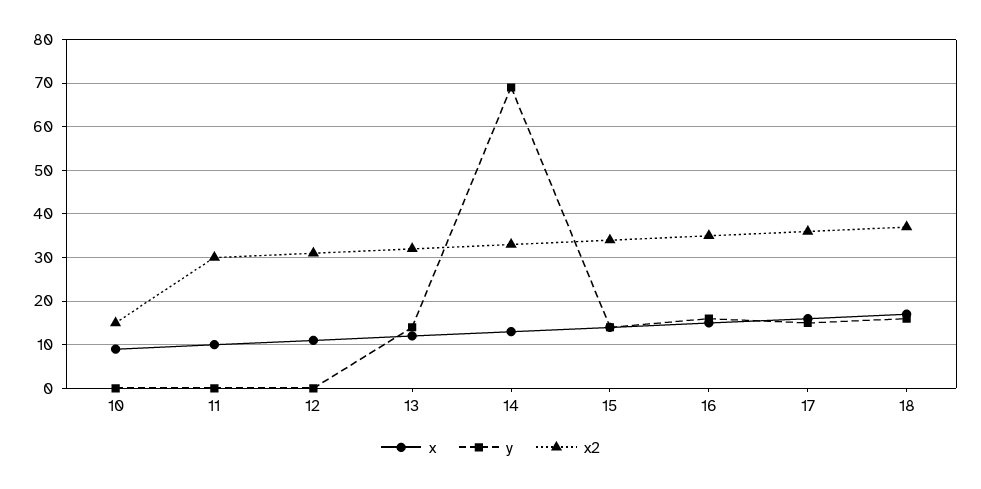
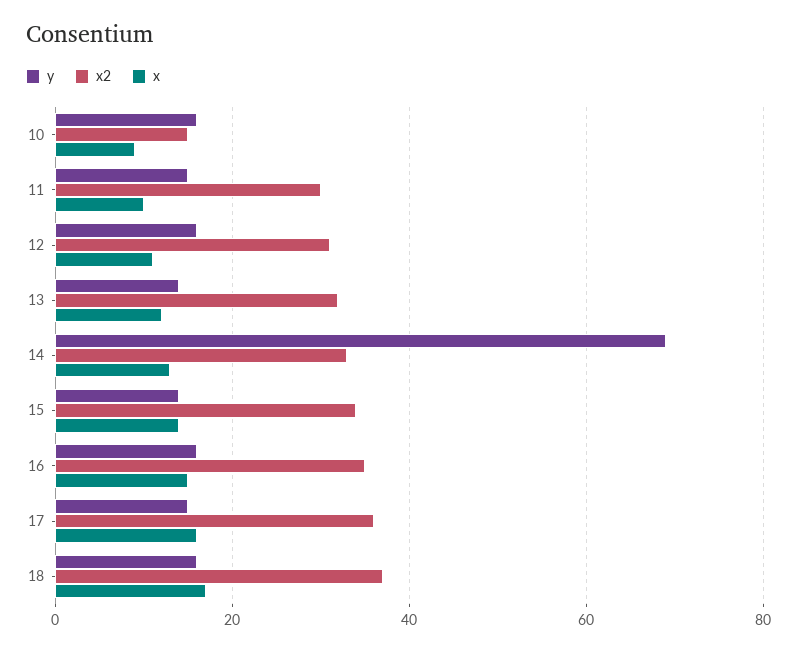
  {
    "x": {
      "10": 10,
      "11": 10,
      "12": 10,
      "13": 10,
      "14": 15,
      "15": 15,
      "16": 15,
      "17": 15,
      "18": 15
    },
    "y": {
-     "10": 0,
+     "10": 15,
-     "11": 0,
+     "11": 15,
-     "12": 0,
+     "12": 15,
      "13": 15,
      "14": 70,
      "15": 15,
      "16": 15,
      "17": 15,
      "18": 15
    },
    "x2": {
      "10": 15,
      "11": 30,
      "12": 30,
      "13": 30,
      "14": 35,
      "15": 35,
      "16": 35,
      "17": 35,
      "18": 35
    }
  }

